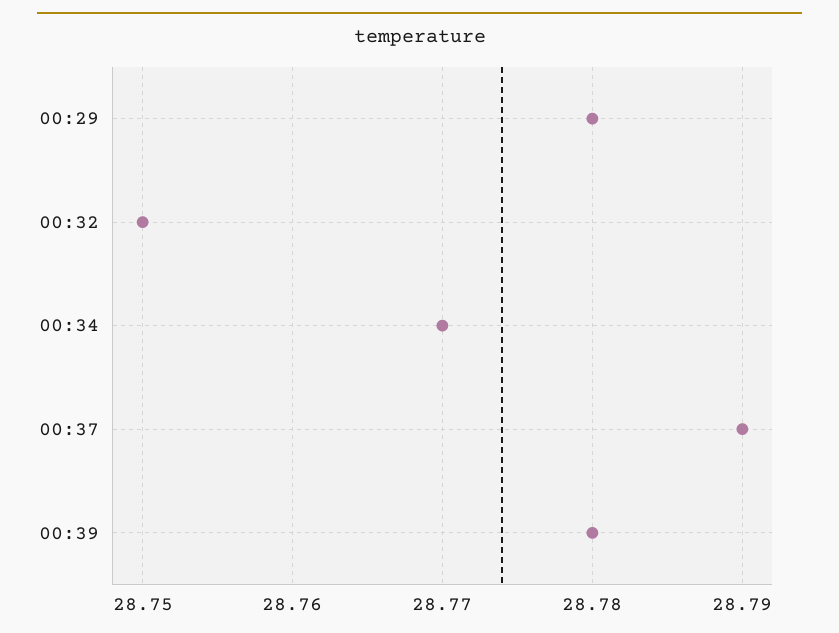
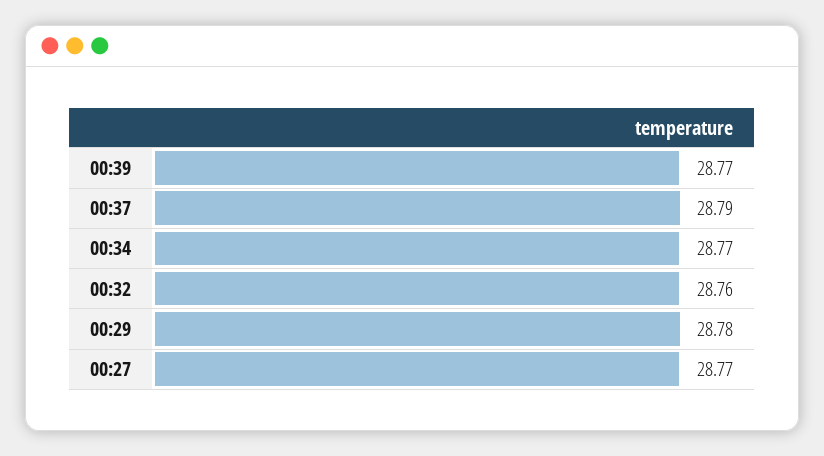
  {
    "00:29": 28.78,
-   "00:32": 28.75,
+   "00:32": 28.76,
    "00:34": 28.77,
    "00:37": 28.79,
-   "00:39": 28.78
+   "00:39": 28.77,
+   "00:27": 28.77
  }

